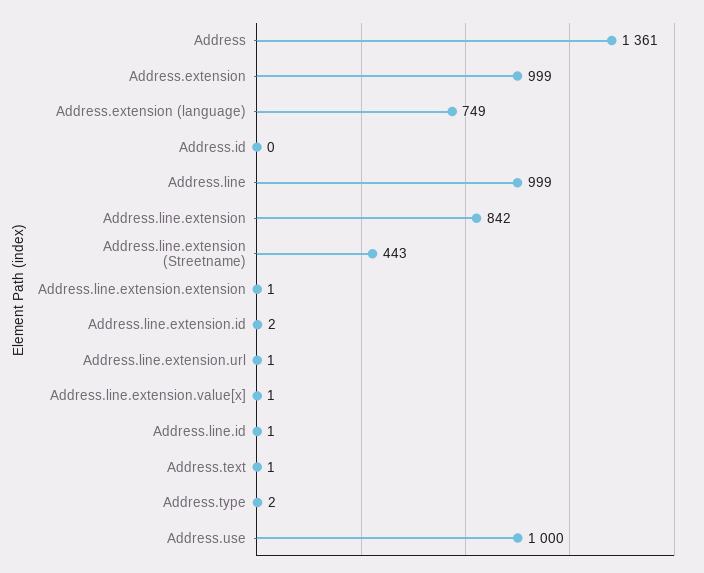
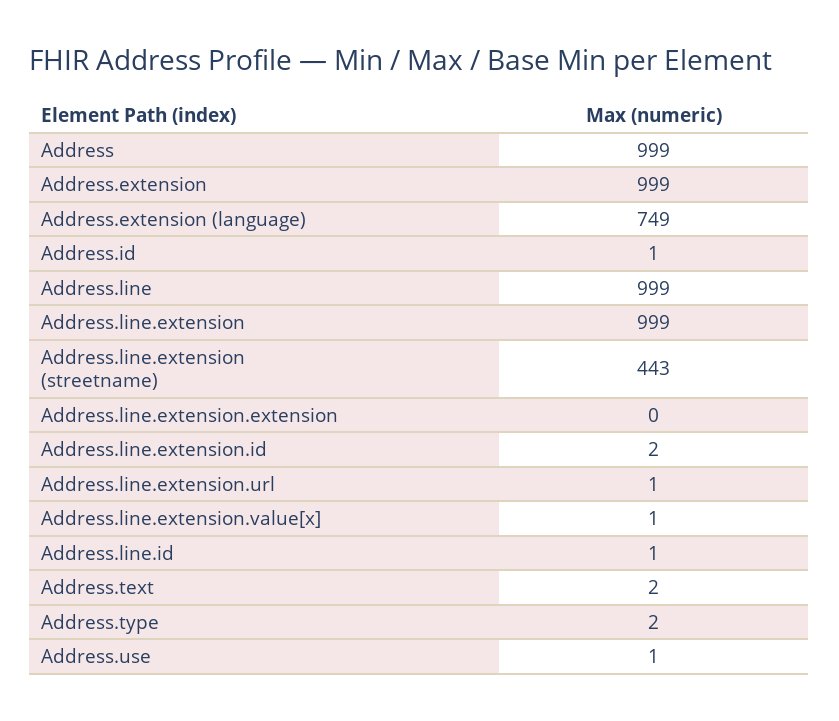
  {
-   "Address": 1361,
+   "Address": 999,
    "Address.extension": 999,
    "Address.extension (language)": 749,
-   "Address.id": 0,
+   "Address.id": 1,
    "Address.line": 999,
-   "Address.line.extension": 842,
+   "Address.line.extension": 999,
    "Address.line.extension (Streetname)": 443,
-   "Address.line.extension.extension": 1,
+   "Address.line.extension.extension": 0,
    "Address.line.extension.id": 2,
    "Address.line.extension.url": 1,
    "Address.line.extension.value[x]": 1,
    "Address.line.id": 1,
-   "Address.text": 1,
+   "Address.text": 2,
    "Address.type": 2,
-   "Address.use": 1000
+   "Address.use": 1
  }

